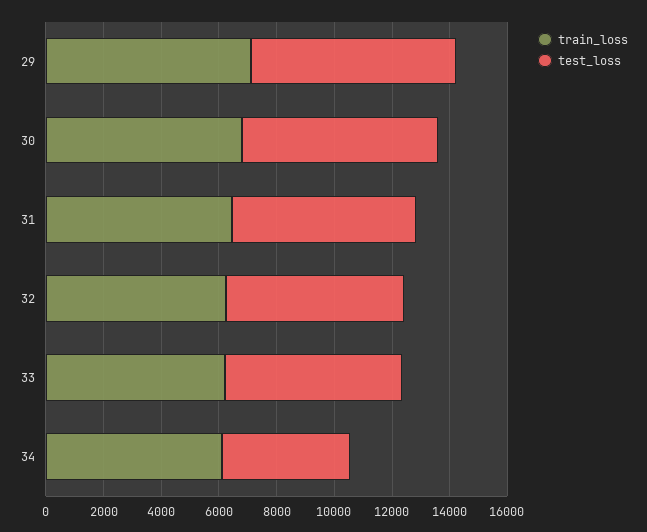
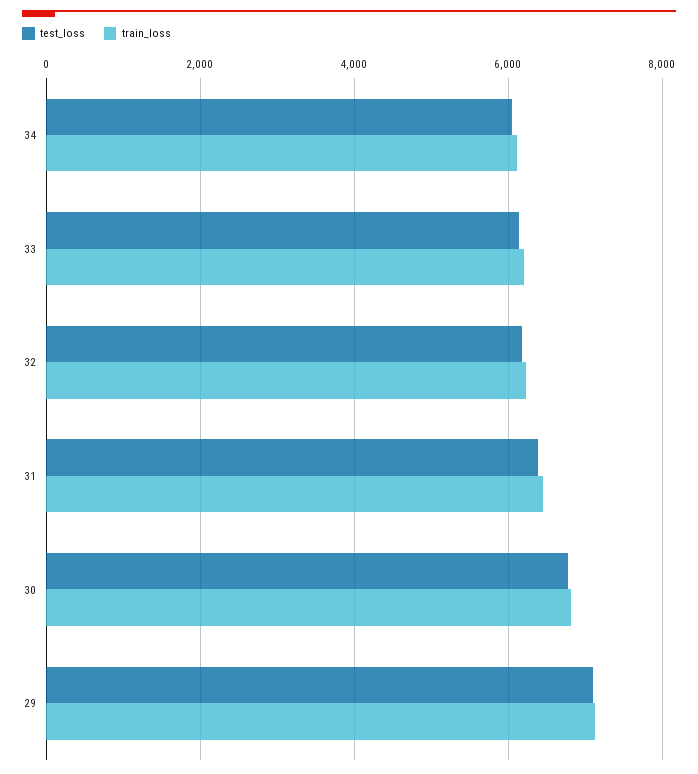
  {
    "train_loss": {
      "29": 7200,
      "30": 6800,
      "31": 6400,
      "32": 6200,
      "33": 6200,
      "34": 6200
    },
    "test_loss": {
      "29": 7200,
      "30": 6800,
      "31": 6400,
      "32": 6200,
      "33": 6200,
-     "34": 4500
+     "34": 6000
    }
  }

